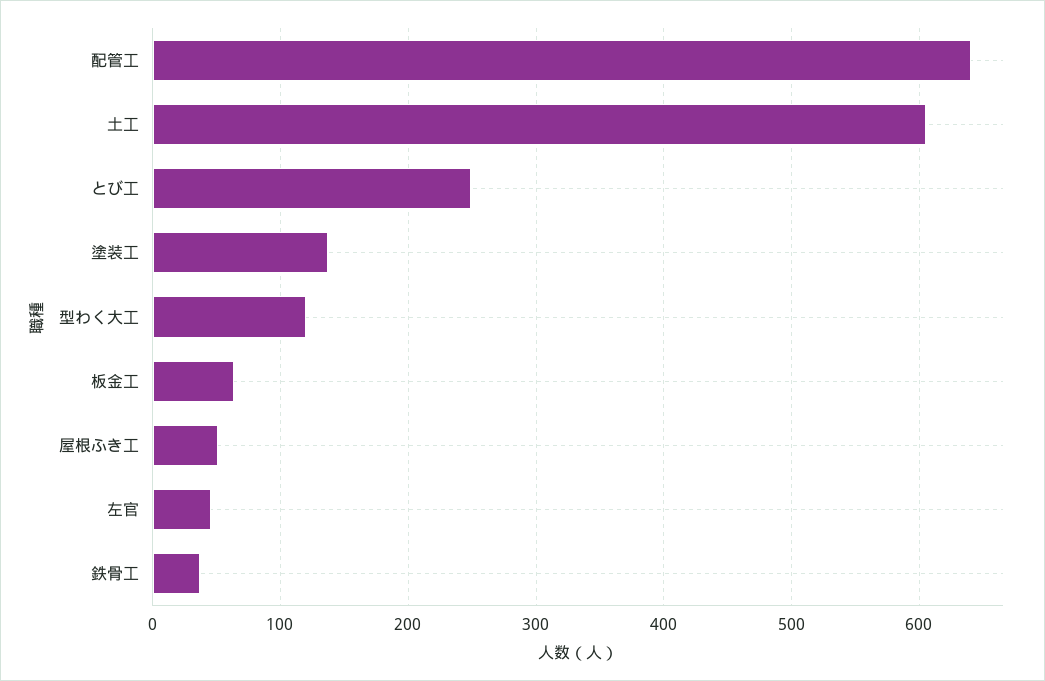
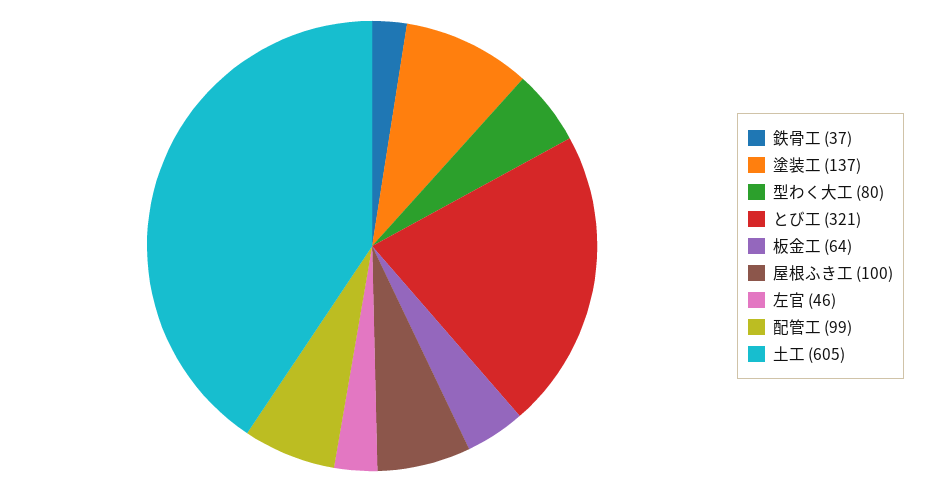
  {
-   "配管工": 640,
+   "配管工": 99,
    "土工": 605,
-   "とび工": 250,
+   "とび工": 321,
    "塗装工": 137,
-   "型わく大工": 120,
+   "型わく大工": 80,
    "板金工": 64,
-   "屋根ふき工": 50,
+   "屋根ふき工": 100,
    "左官": 46,
    "鉄骨工": 37
  }

